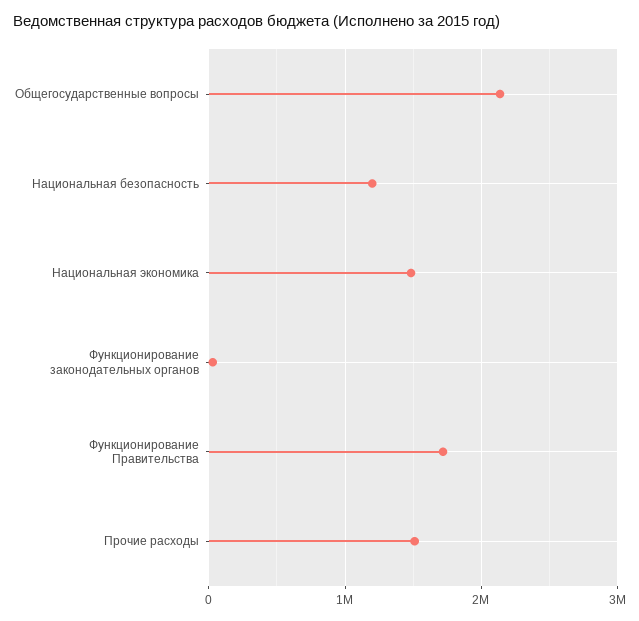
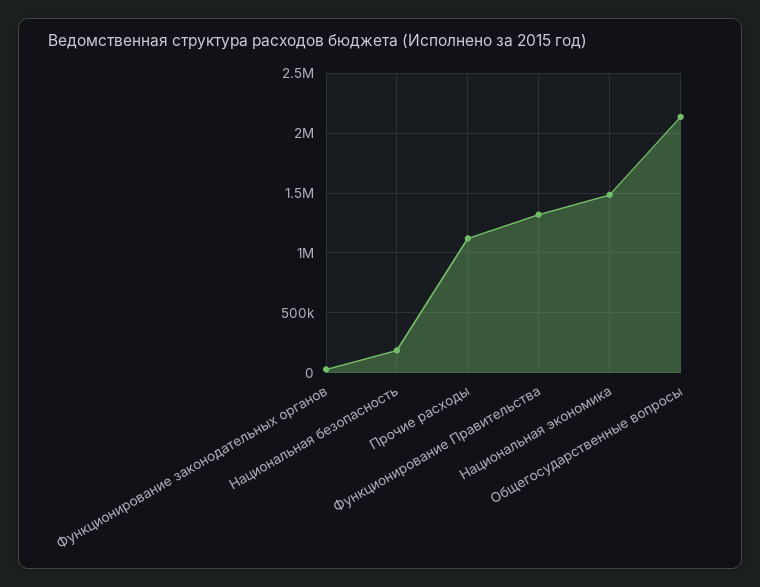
  {
    "Общегосударственные вопросы": 2100000,
-   "Национальная безопасность": 1200000,
+   "Национальная безопасность": 200000,
    "Национальная экономика": 1500000,
    "Функционирование законодательных органов": 0,
-   "Функционирование Правительства": 1700000,
+   "Функционирование Правительства": 1300000,
-   "Прочие расходы": 1500000
+   "Прочие расходы": 1100000
  }

